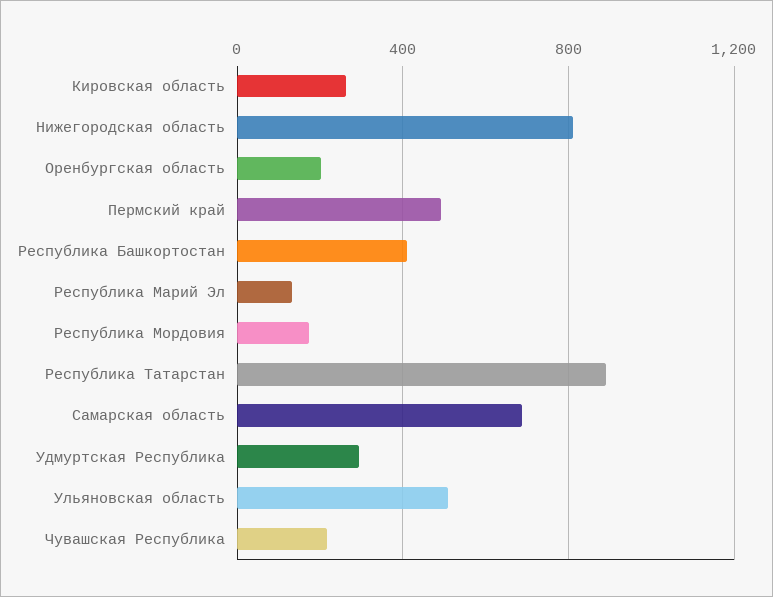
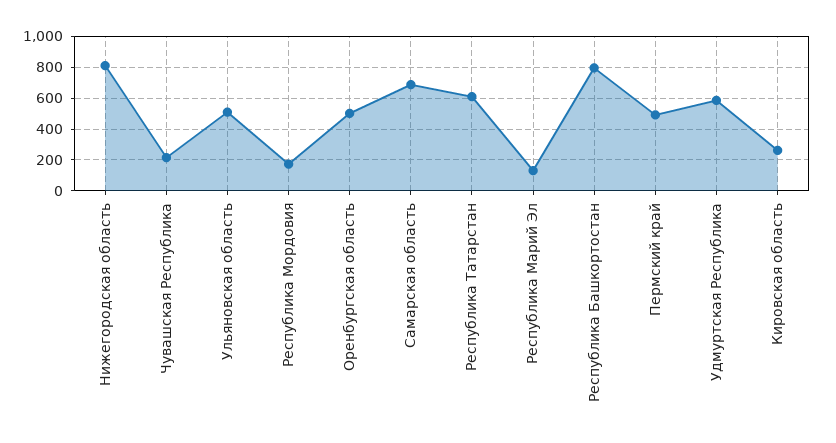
  {
    "Кировская область": 250,
    "Нижегородская область": 800,
-   "Оренбургская область": 200,
+   "Оренбургская область": 500,
    "Пермский край": 500,
-   "Республика Башкортостан": 400,
+   "Республика Башкортостан": 800,
    "Республика Марий Эл": 150,
    "Республика Мордовия": 150,
-   "Республика Татарстан": 900,
+   "Республика Татарстан": 600,
    "Самарская область": 700,
-   "Удмуртская Республика": 300,
+   "Удмуртская Республика": 600,
    "Ульяновская область": 500,
    "Чувашская Республика": 200
  }

